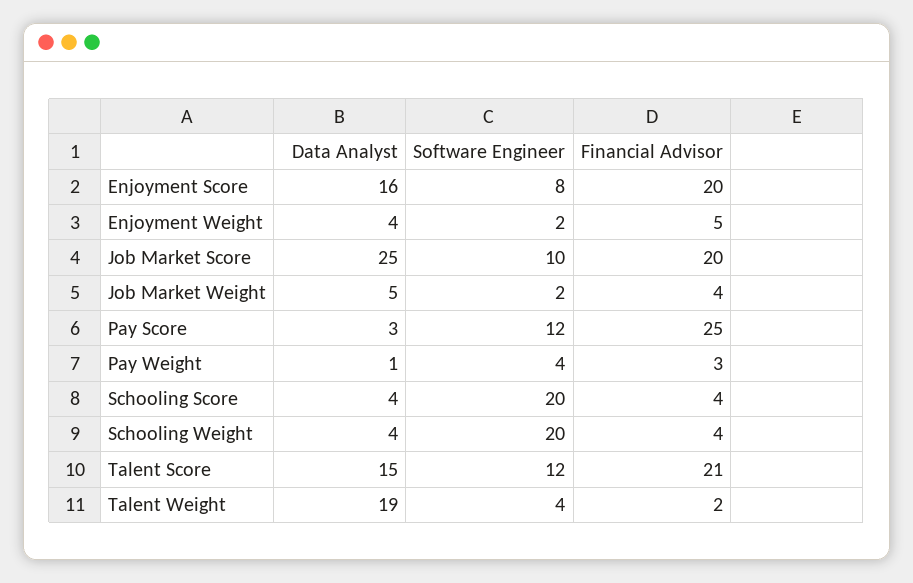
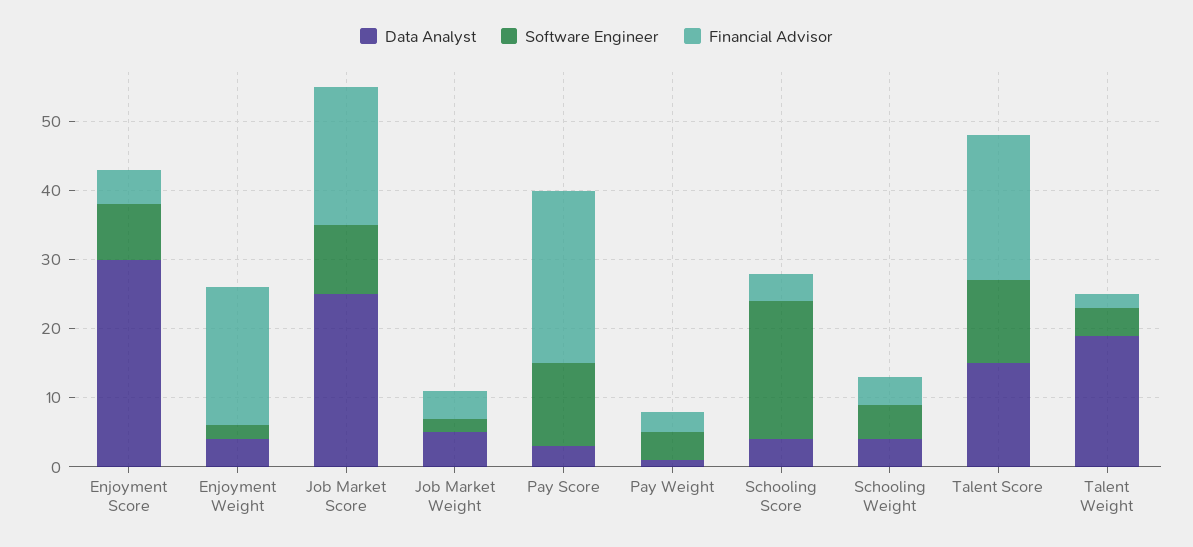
  {
    "Data Analyst": {
-     "Enjoyment Score": 16,
+     "Enjoyment Score": 30,
      "Enjoyment Weight": 4,
      "Job Market Score": 25,
      "Job Market Weight": 5,
      "Pay Score": 3,
      "Pay Weight": 1,
      "Schooling Score": 4,
      "Schooling Weight": 4,
      "Talent Score": 15,
      "Talent Weight": 19
    },
    "Software Engineer": {
      "Enjoyment Score": 8,
      "Enjoyment Weight": 2,
      "Job Market Score": 10,
      "Job Market Weight": 2,
      "Pay Score": 12,
      "Pay Weight": 4,
      "Schooling Score": 20,
-     "Schooling Weight": 20,
+     "Schooling Weight": 5,
      "Talent Score": 12,
      "Talent Weight": 4
    },
    "Financial Advisor": {
-     "Enjoyment Score": 20,
+     "Enjoyment Score": 5,
-     "Enjoyment Weight": 5,
+     "Enjoyment Weight": 20,
      "Job Market Score": 20,
      "Job Market Weight": 4,
      "Pay Score": 25,
      "Pay Weight": 3,
      "Schooling Score": 4,
      "Schooling Weight": 4,
      "Talent Score": 21,
      "Talent Weight": 2
    }
  }

